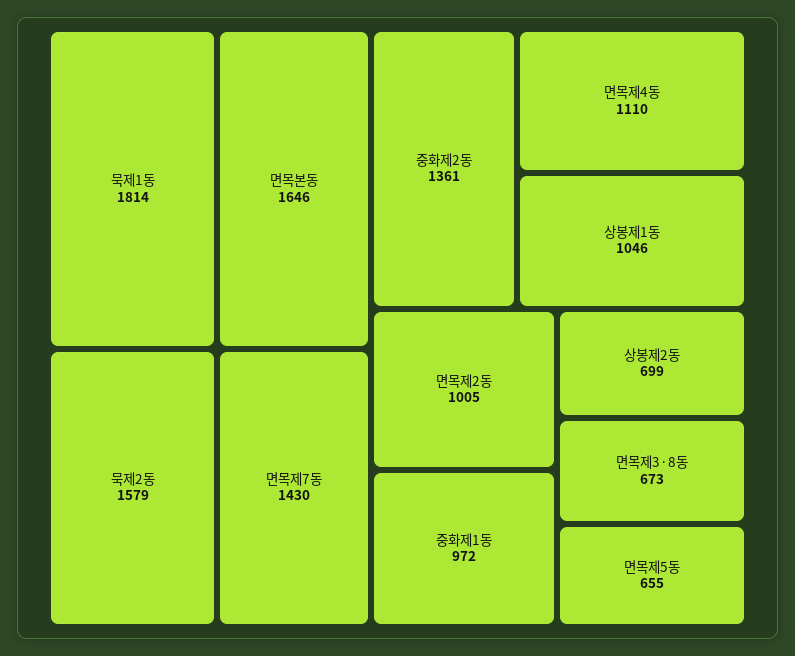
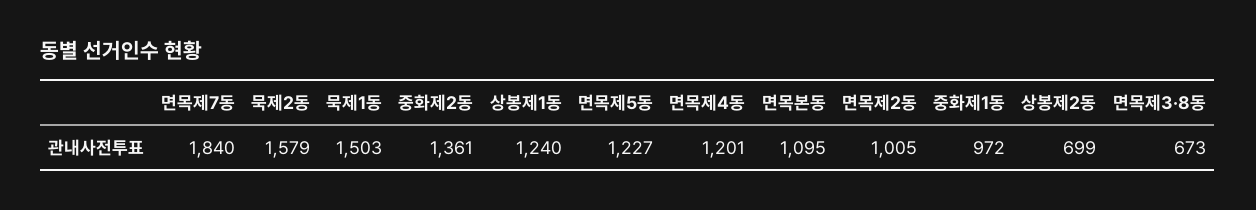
  {
-   "묵제1동": 1814,
+   "묵제1동": 1503,
-   "면목본동": 1646,
+   "면목본동": 1095,
    "묵제2동": 1579,
-   "면목제7동": 1430,
+   "면목제7동": 1840,
    "중화제2동": 1361,
-   "면목제4동": 1110,
+   "면목제4동": 1201,
-   "상봉제1동": 1046,
+   "상봉제1동": 1240,
    "면목제2동": 1005,
    "중화제1동": 972,
    "상봉제2동": 699,
    "면목제3·8동": 673,
-   "면목제5동": 655
+   "면목제5동": 1227
  }

